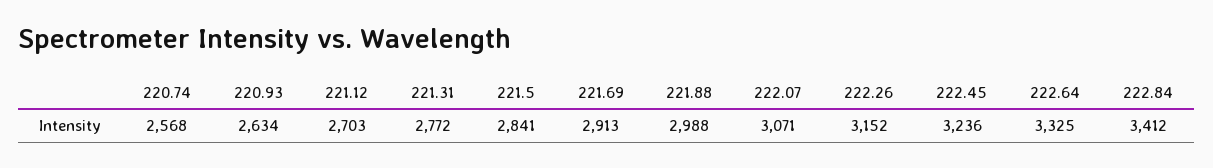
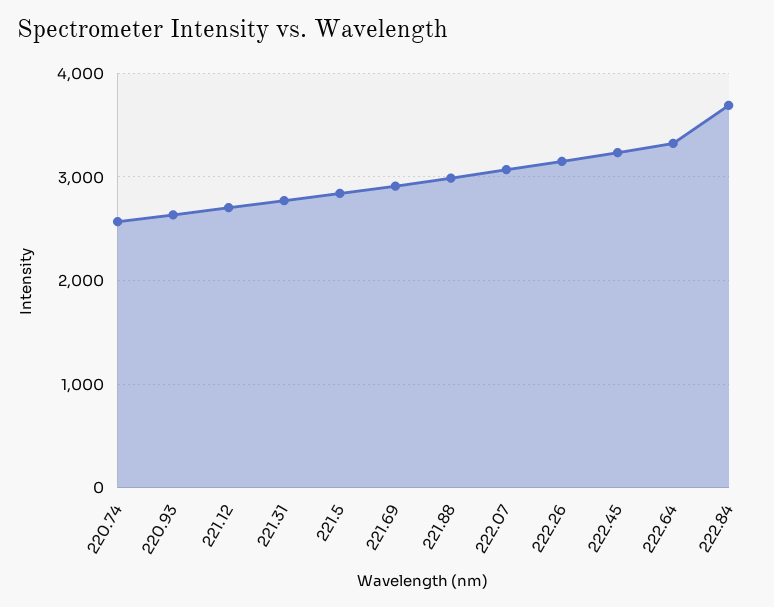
  {
    "220.74": 2568,
    "220.93": 2634,
    "221.12": 2703,
    "221.31": 2772,
    "221.5": 2841,
    "221.69": 2913,
    "221.88": 2988,
    "222.07": 3071,
    "222.26": 3152,
    "222.45": 3236,
    "222.64": 3325,
-   "222.84": 3412
+   "222.84": 3700
  }

